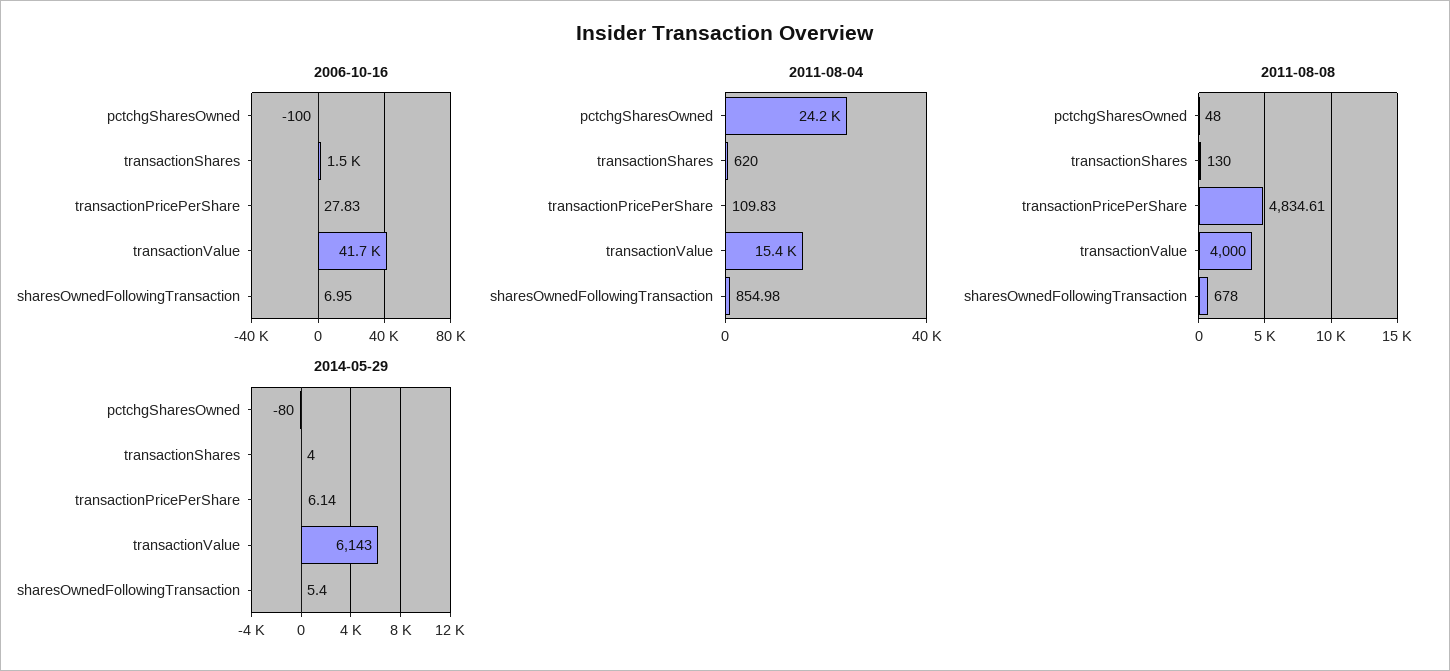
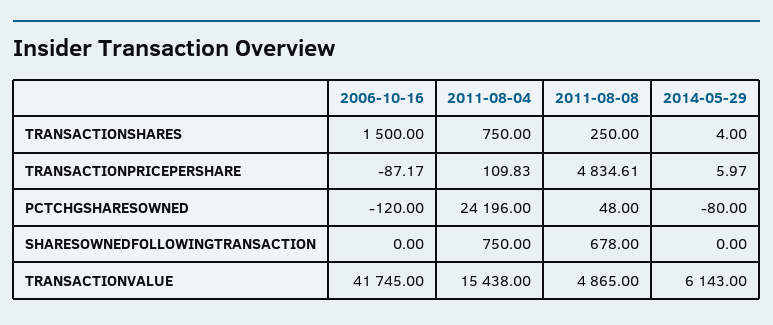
  {
    "2006-10-16": {
-     "pctchgSharesOwned": -100,
+     "pctchgSharesOwned": -120,
      "transactionShares": 1500,
-     "transactionPricePerShare": 27.83,
+     "transactionPricePerShare": -87.17,
      "transactionValue": 41745,
-     "sharesOwnedFollowingTransaction": 6.95
+     "sharesOwnedFollowingTransaction": 0
    },
    "2011-08-04": {
      "pctchgSharesOwned": 24196,
-     "transactionShares": 620,
+     "transactionShares": 750,
      "transactionPricePerShare": 109.83,
      "transactionValue": 15438,
-     "sharesOwnedFollowingTransaction": 854.98
+     "sharesOwnedFollowingTransaction": 750
    },
    "2011-08-08": {
      "pctchgSharesOwned": 48,
-     "transactionShares": 130,
+     "transactionShares": 250,
      "transactionPricePerShare": 4834.61,
-     "transactionValue": 4000,
+     "transactionValue": 4865,
      "sharesOwnedFollowingTransaction": 678
    },
    "2014-05-29": {
      "pctchgSharesOwned": -80,
      "transactionShares": 4,
-     "transactionPricePerShare": 6.14,
+     "transactionPricePerShare": 5.97,
      "transactionValue": 6143,
-     "sharesOwnedFollowingTransaction": 5.4
+     "sharesOwnedFollowingTransaction": 0
    }
  }

